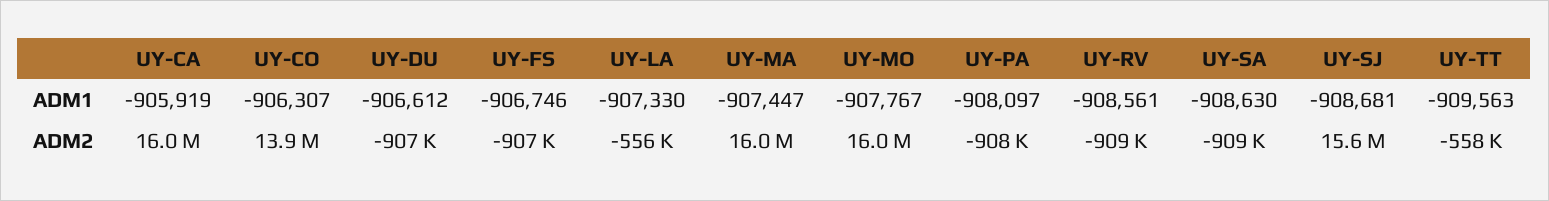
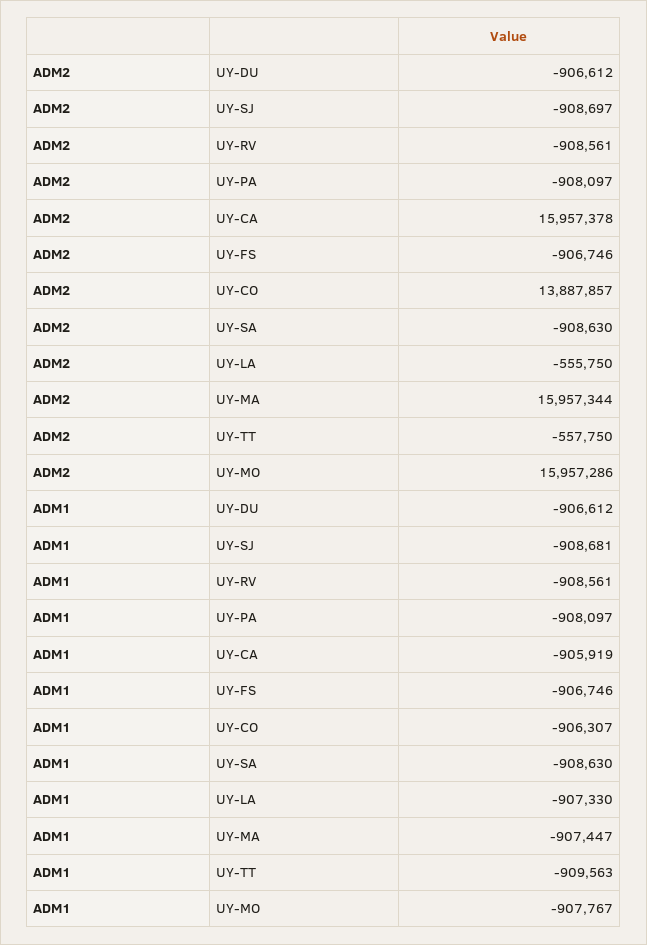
  {
    "UY-CA": {
      "ADM1": -905919,
      "ADM2": 15957378
    },
    "UY-CO": {
      "ADM1": -906307,
      "ADM2": 13887857
    },
    "UY-DU": {
      "ADM1": -906612,
      "ADM2": -906612
    },
    "UY-FS": {
      "ADM1": -906746,
      "ADM2": -906746
    },
    "UY-LA": {
      "ADM1": -907330,
      "ADM2": -555750
    },
    "UY-MA": {
      "ADM1": -907447,
      "ADM2": 15957344
    },
    "UY-MO": {
      "ADM1": -907767,
      "ADM2": 15957286
    },
    "UY-PA": {
      "ADM1": -908097,
      "ADM2": -908097
    },
    "UY-RV": {
      "ADM1": -908561,
      "ADM2": -908561
    },
    "UY-SA": {
      "ADM1": -908630,
      "ADM2": -908630
    },
    "UY-SJ": {
      "ADM1": -908681,
-     "ADM2": 15600000
+     "ADM2": -908697
    },
    "UY-TT": {
      "ADM1": -909563,
      "ADM2": -557750
    }
  }

